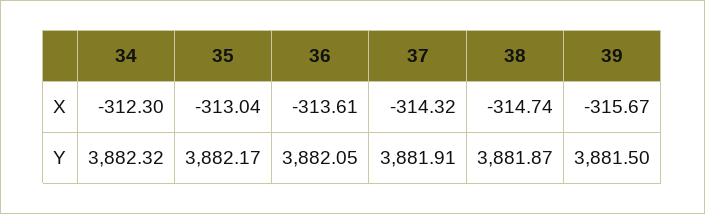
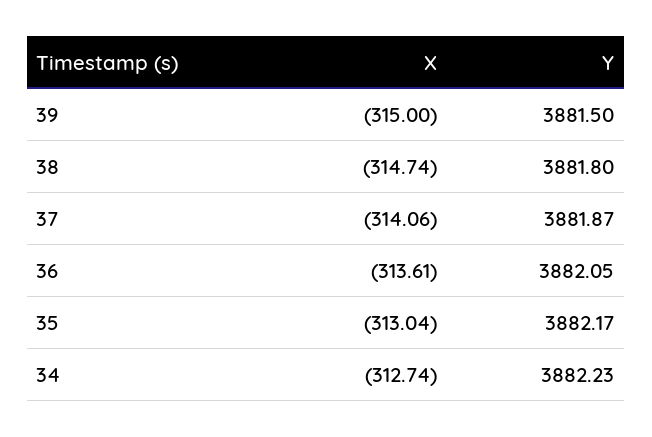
  {
    "34": {
-     "X": -312.3,
+     "X": -312.74,
-     "Y": 3882.32
+     "Y": 3882.23
    },
    "35": {
      "X": -313.04,
      "Y": 3882.17
    },
    "36": {
      "X": -313.61,
      "Y": 3882.05
    },
    "37": {
-     "X": -314.32,
+     "X": -314.06,
-     "Y": 3881.91
+     "Y": 3881.87
    },
    "38": {
      "X": -314.74,
-     "Y": 3881.87
+     "Y": 3881.8
    },
    "39": {
-     "X": -315.67,
+     "X": -315,
      "Y": 3881.5
    }
  }

